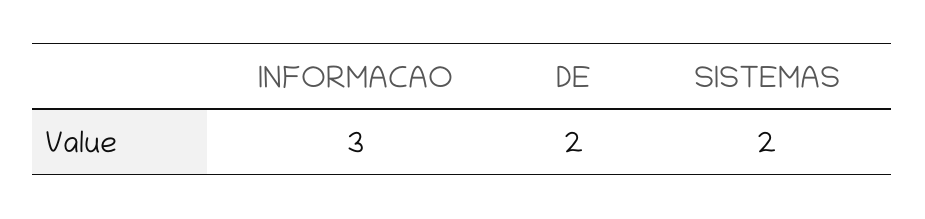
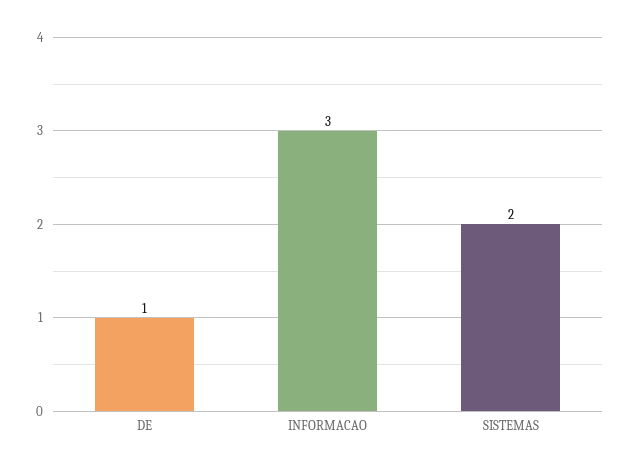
  {
    "INFORMACAO": 3,
-   "DE": 2,
+   "DE": 1,
    "SISTEMAS": 2
  }

